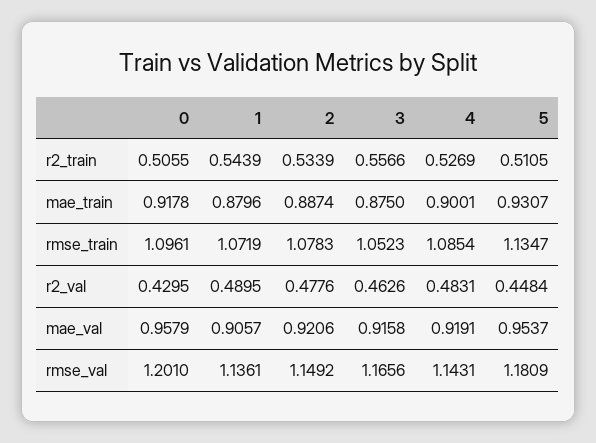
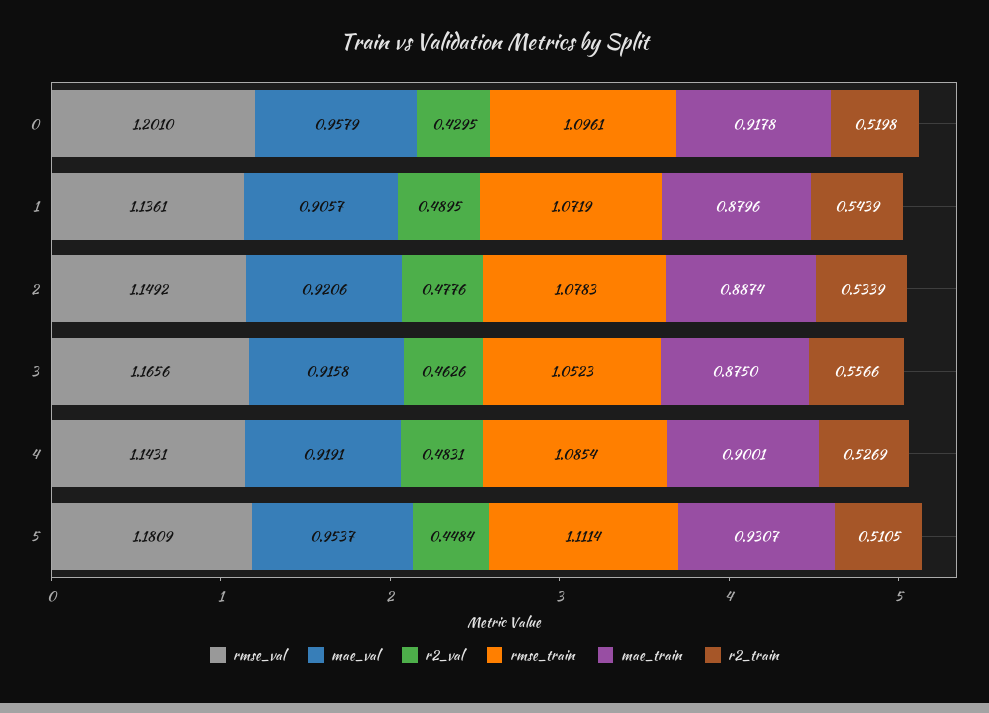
  {
    "r2_train": {
-     "0": 0.5055,
+     "0": 0.5198,
      "1": 0.5439,
      "2": 0.5339,
      "3": 0.5566,
      "4": 0.5269,
      "5": 0.5105
    },
    "mae_train": {
      "0": 0.9178,
      "1": 0.8796,
      "2": 0.8874,
      "3": 0.875,
      "4": 0.9001,
      "5": 0.9307
    },
    "rmse_train": {
      "0": 1.0961,
      "1": 1.0719,
      "2": 1.0783,
      "3": 1.0523,
      "4": 1.0854,
-     "5": 1.1347
+     "5": 1.1114
    },
    "r2_val": {
      "0": 0.4295,
      "1": 0.4895,
      "2": 0.4776,
      "3": 0.4626,
      "4": 0.4831,
      "5": 0.4484
    },
    "mae_val": {
      "0": 0.9579,
      "1": 0.9057,
      "2": 0.9206,
      "3": 0.9158,
      "4": 0.9191,
      "5": 0.9537
    },
    "rmse_val": {
      "0": 1.201,
      "1": 1.1361,
      "2": 1.1492,
      "3": 1.1656,
      "4": 1.1431,
      "5": 1.1809
    }
  }

